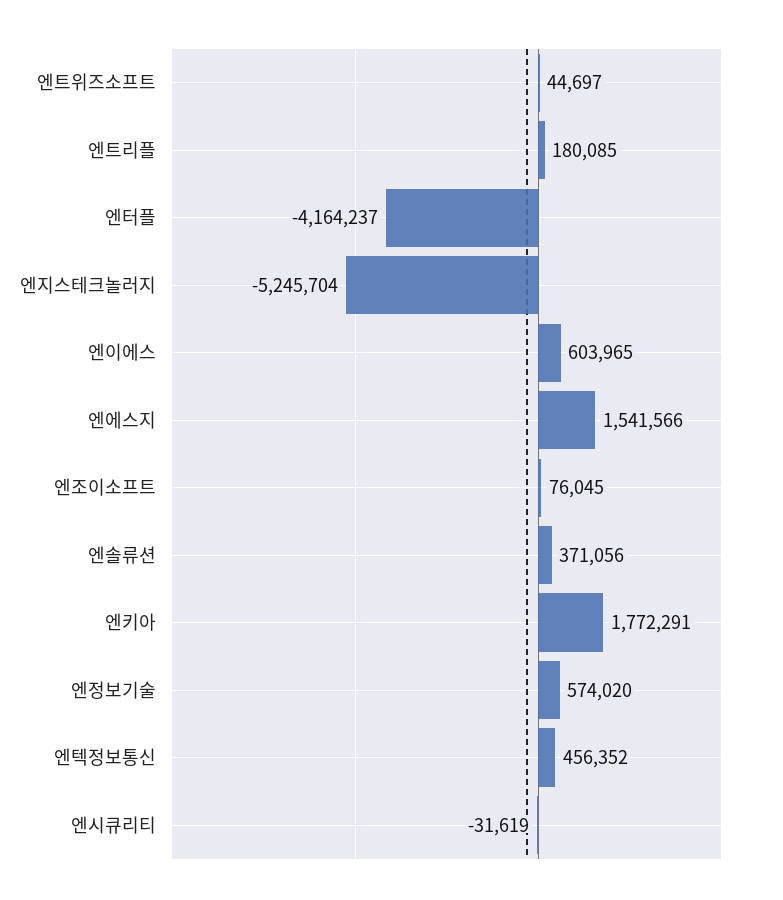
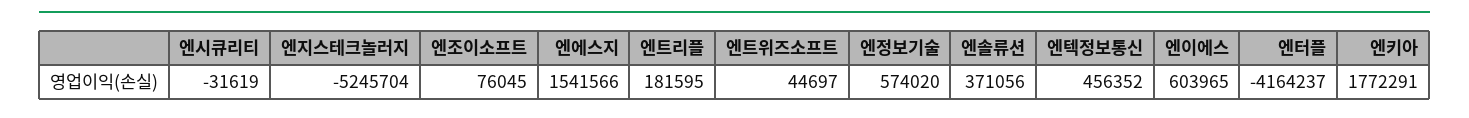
  {
    "엔트위즈소프트": 44697,
-   "엔트리플": 180085,
+   "엔트리플": 181595,
    "엔터플": -4164237,
    "엔지스테크놀러지": -5245704,
    "엔이에스": 603965,
    "엔에스지": 1541566,
    "엔조이소프트": 76045,
    "엔솔류션": 371056,
    "엔키아": 1772291,
    "엔정보기술": 574020,
    "엔텍정보통신": 456352,
    "엔시큐리티": -31619
  }

